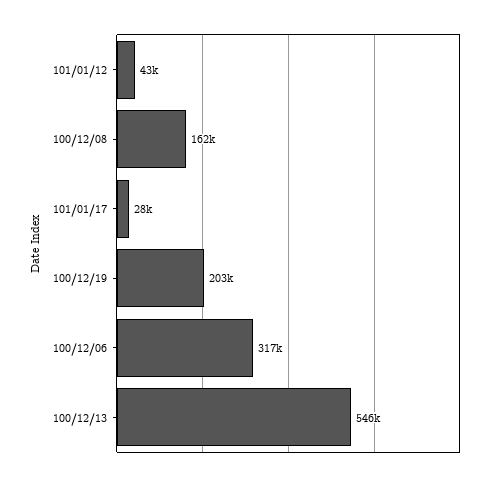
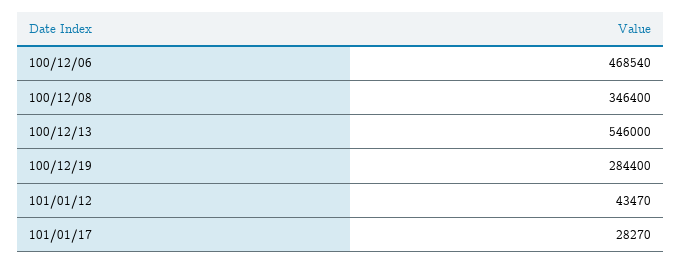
  {
    "101/01/12": 43470,
-   "100/12/08": 162000,
+   "100/12/08": 346400,
    "101/01/17": 28270,
-   "100/12/19": 203000,
+   "100/12/19": 284400,
-   "100/12/06": 317000,
+   "100/12/06": 468540,
    "100/12/13": 546000
  }

